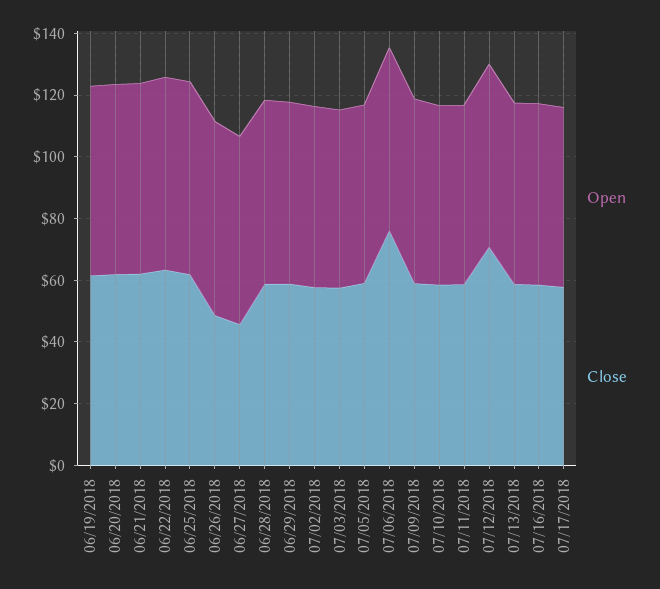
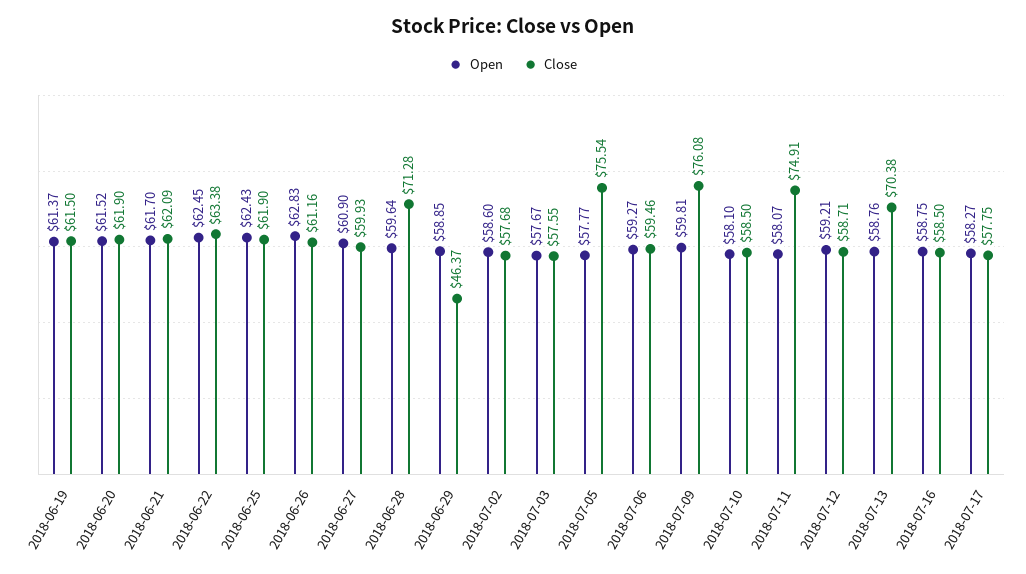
  {
    "Open": {
      "06/19/2018": 61.37,
      "06/20/2018": 61.52,
      "06/21/2018": 61.7,
      "06/22/2018": 62.45,
      "06/25/2018": 62.43,
      "06/26/2018": 62.83,
      "06/27/2018": 60.9,
      "06/28/2018": 59.64,
      "06/29/2018": 58.85,
      "07/02/2018": 58.6,
      "07/03/2018": 57.67,
      "07/05/2018": 57.77,
      "07/06/2018": 59.27,
      "07/09/2018": 59.81,
      "07/10/2018": 58.1,
      "07/11/2018": 58.07,
      "07/12/2018": 59.21,
      "07/13/2018": 58.76,
      "07/16/2018": 58.75,
      "07/17/2018": 58.27
    },
    "Close": {
      "06/19/2018": 61.5,
      "06/20/2018": 61.9,
      "06/21/2018": 62.09,
      "06/22/2018": 63.38,
      "06/25/2018": 61.9,
-     "06/26/2018": 50,
+     "06/26/2018": 61.16,
-     "06/27/2018": 45,
+     "06/27/2018": 59.93,
-     "06/28/2018": 60,
+     "06/28/2018": 71.28,
-     "06/29/2018": 60,
+     "06/29/2018": 46.37,
      "07/02/2018": 57.68,
      "07/03/2018": 57.55,
-     "07/05/2018": 60,
+     "07/05/2018": 75.54,
-     "07/06/2018": 75,
+     "07/06/2018": 59.46,
-     "07/09/2018": 60,
+     "07/09/2018": 76.08,
      "07/10/2018": 58.5,
-     "07/11/2018": 60,
+     "07/11/2018": 74.91,
-     "07/12/2018": 70,
+     "07/12/2018": 58.71,
-     "07/13/2018": 60,
+     "07/13/2018": 70.38,
      "07/16/2018": 58.5,
      "07/17/2018": 57.75
    }
  }

